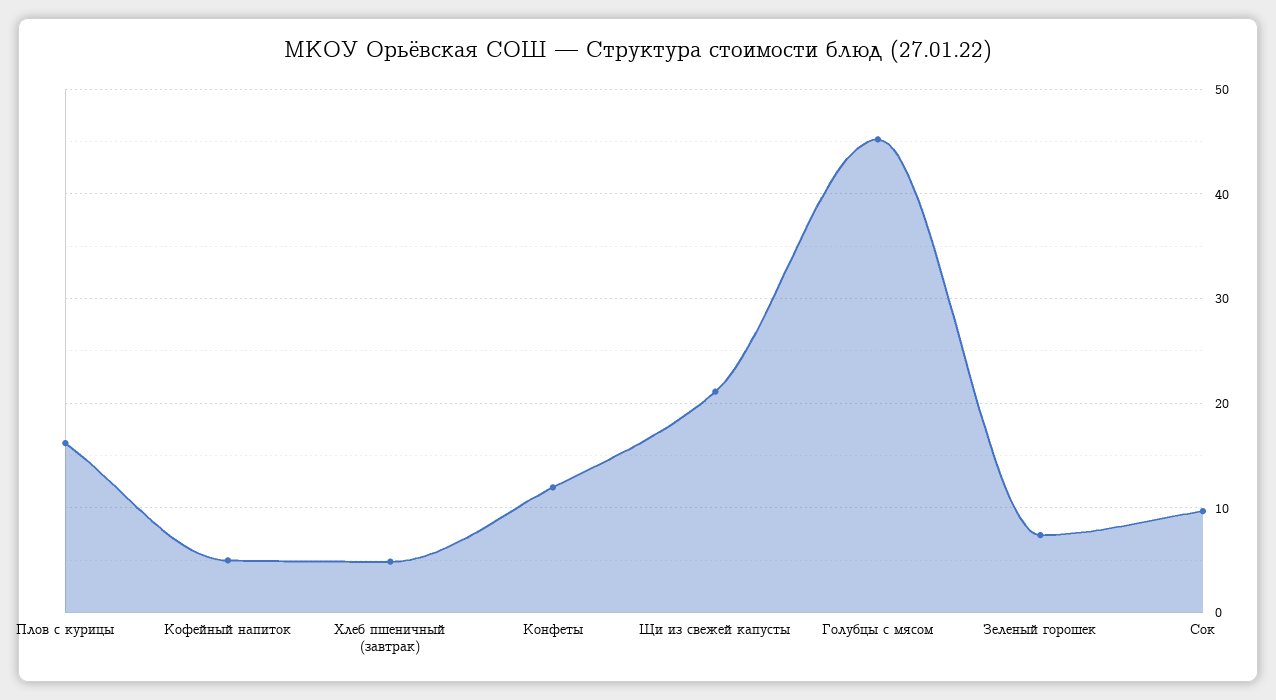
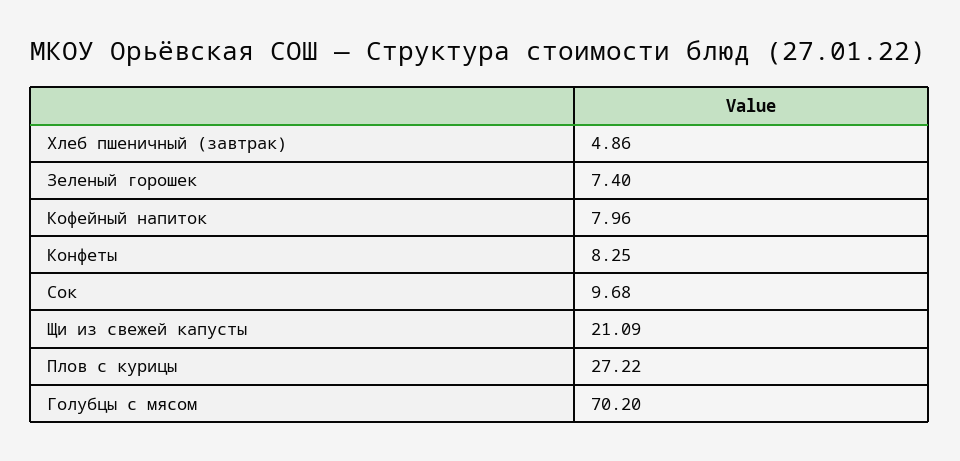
  {
-   "Плов с курицы": 16,
+   "Плов с курицы": 27.22,
-   "Кофейный напиток": 5,
+   "Кофейный напиток": 7.96,
    "Хлеб пшеничный (завтрак)": 4.86,
-   "Конфеты": 12,
+   "Конфеты": 8.25,
    "Щи из свежей капусты": 21.09,
-   "Голубцы с мясом": 45,
+   "Голубцы с мясом": 70.2,
    "Зеленый горошек": 7.4,
    "Сок": 9.68
  }

